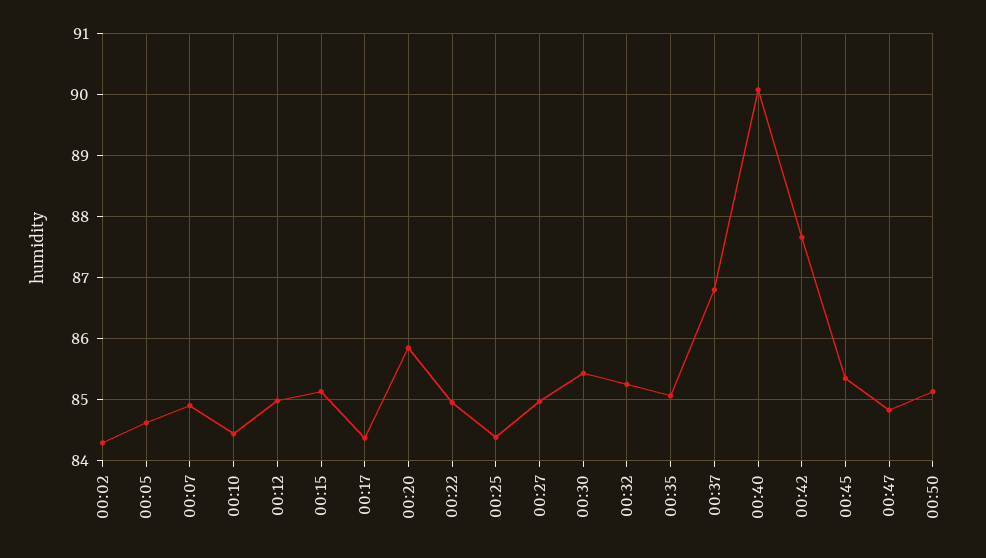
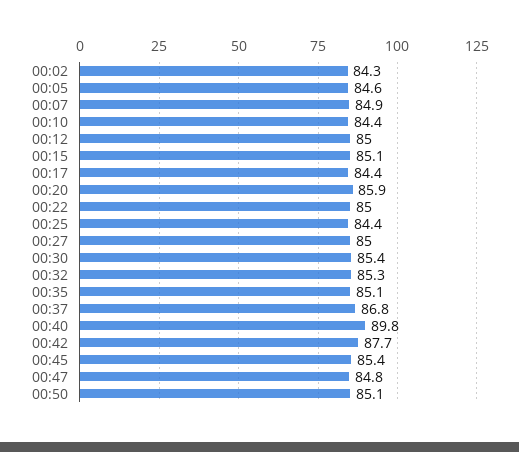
  {
    "00:02": 84.3,
    "00:05": 84.6,
    "00:07": 84.9,
    "00:10": 84.4,
    "00:12": 85,
    "00:15": 85.1,
    "00:17": 84.4,
    "00:20": 85.9,
    "00:22": 85,
    "00:25": 84.4,
    "00:27": 85,
    "00:30": 85.4,
    "00:32": 85.3,
    "00:35": 85.1,
    "00:37": 86.8,
-   "00:40": 90.1,
+   "00:40": 89.8,
    "00:42": 87.7,
    "00:45": 85.4,
    "00:47": 84.8,
    "00:50": 85.1
  }

